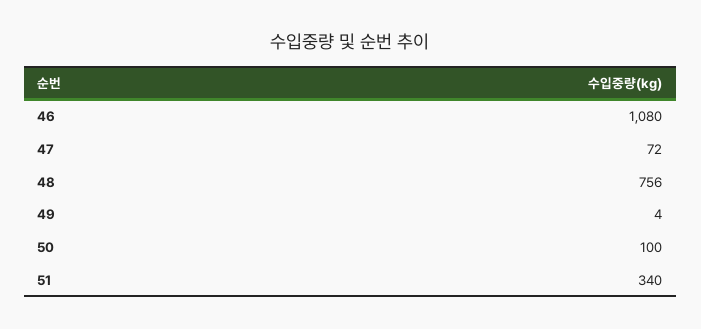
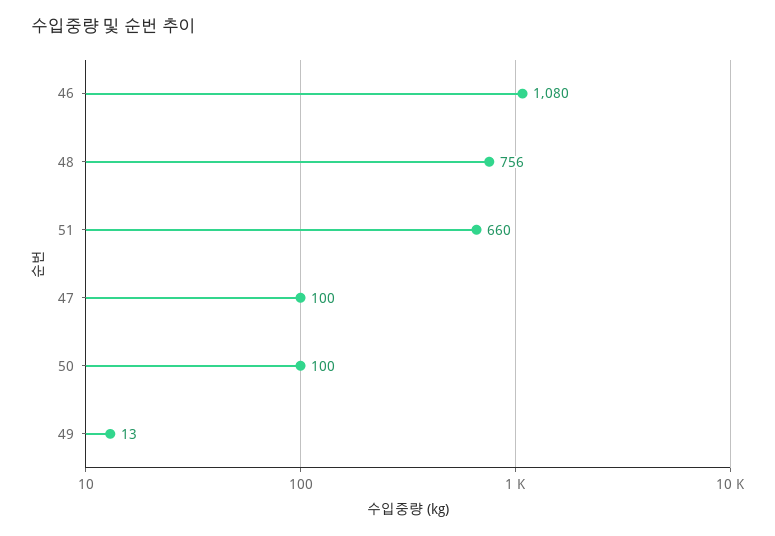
  {
    "46": 1080,
-   "47": 72,
+   "47": 100,
    "48": 756,
-   "49": 4,
+   "49": 13,
    "50": 100,
-   "51": 340
+   "51": 660
  }

